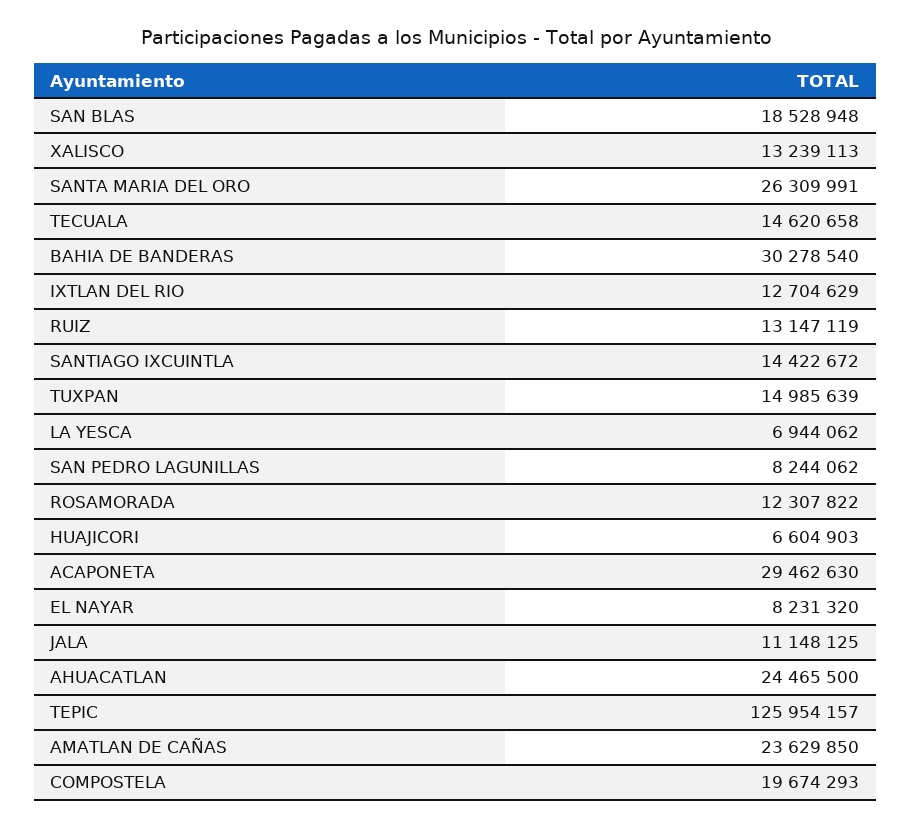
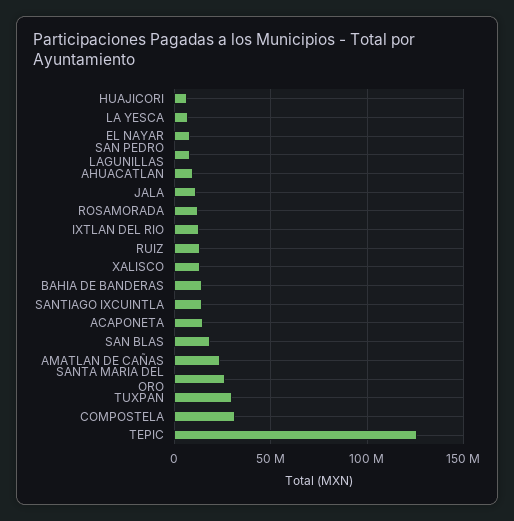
  {
    "SAN BLAS": 18528948,
    "XALISCO": 13239113,
    "SANTA MARIA DEL ORO": 26309991,
-   "TECUALA": 14620658,
-   "BAHIA DE BANDERAS": 30278540,
+   "BAHIA DE BANDERAS": 15000000,
    "IXTLAN DEL RIO": 12704629,
    "RUIZ": 13147119,
    "SANTIAGO IXCUINTLA": 14422672,
-   "TUXPAN": 14985639,
+   "TUXPAN": 30000000,
    "LA YESCA": 6944062,
    "SAN PEDRO LAGUNILLAS": 8244062,
    "ROSAMORADA": 12307822,
    "HUAJICORI": 6604903,
-   "ACAPONETA": 29462630,
+   "ACAPONETA": 15000000,
    "EL NAYAR": 8231320,
    "JALA": 11148125,
-   "AHUACATLAN": 24465500,
+   "AHUACATLAN": 10000000,
    "TEPIC": 125954157,
    "AMATLAN DE CAÑAS": 23629850,
-   "COMPOSTELA": 19674293
+   "COMPOSTELA": 30000000
  }

